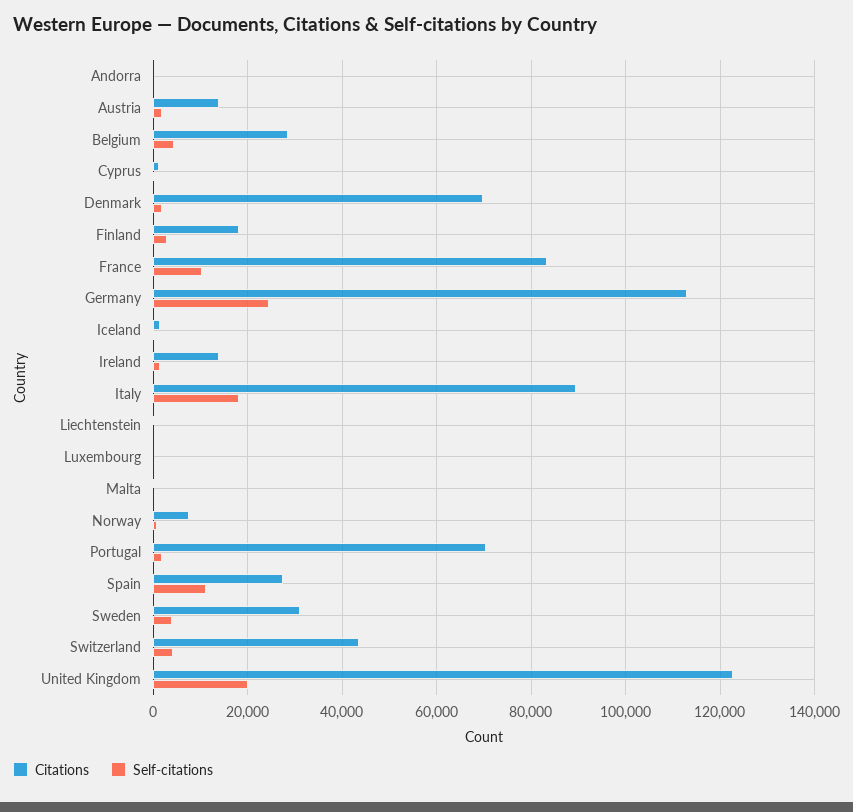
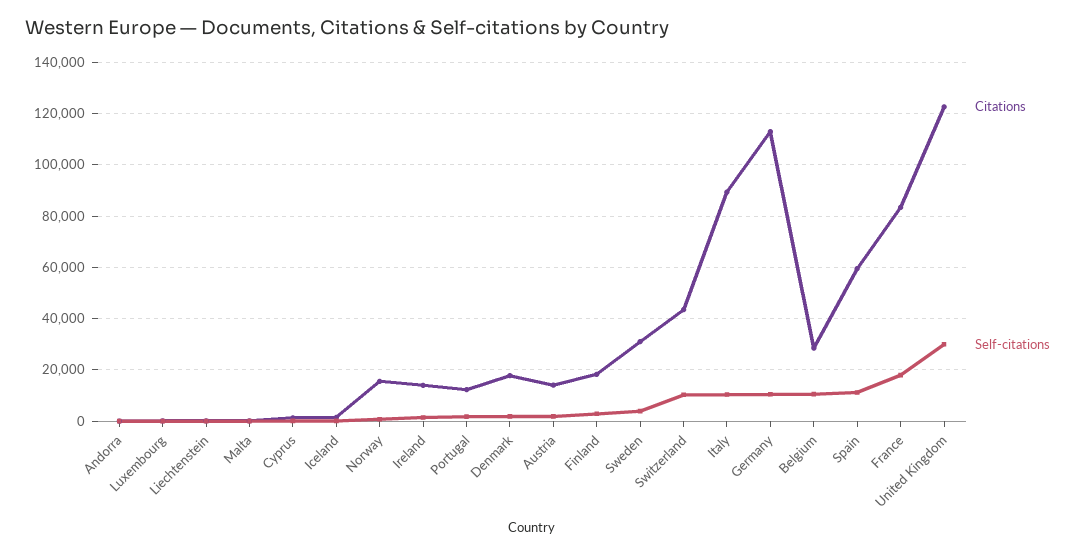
  {
    "Citations": {
      "Andorra": 0,
      "Austria": 14000,
      "Belgium": 28000,
      "Cyprus": 2000,
-     "Denmark": 70000,
+     "Denmark": 17500,
      "Finland": 18000,
      "France": 84000,
      "Germany": 112000,
      "Iceland": 2000,
      "Ireland": 14000,
      "Italy": 90000,
      "Liechtenstein": 0,
      "Luxembourg": 0,
      "Malta": 0,
-     "Norway": 8000,
+     "Norway": 15000,
-     "Portugal": 70000,
+     "Portugal": 12500,
-     "Spain": 28000,
+     "Spain": 60000,
      "Sweden": 30000,
      "Switzerland": 44000,
      "United Kingdom": 122000
    },
    "Self-citations": {
      "Andorra": 0,
      "Austria": 2000,
-     "Belgium": 4000,
+     "Belgium": 10000,
      "Cyprus": 0,
      "Denmark": 2000,
      "Finland": 2000,
-     "France": 10000,
+     "France": 17500,
-     "Germany": 24000,
+     "Germany": 10000,
      "Iceland": 0,
      "Ireland": 2000,
-     "Italy": 18000,
+     "Italy": 10000,
      "Liechtenstein": 0,
      "Luxembourg": 0,
      "Malta": 0,
      "Norway": 0,
      "Portugal": 2000,
      "Spain": 12000,
      "Sweden": 4000,
-     "Switzerland": 4000,
+     "Switzerland": 10000,
-     "United Kingdom": 20000
+     "United Kingdom": 30000
    }
  }

